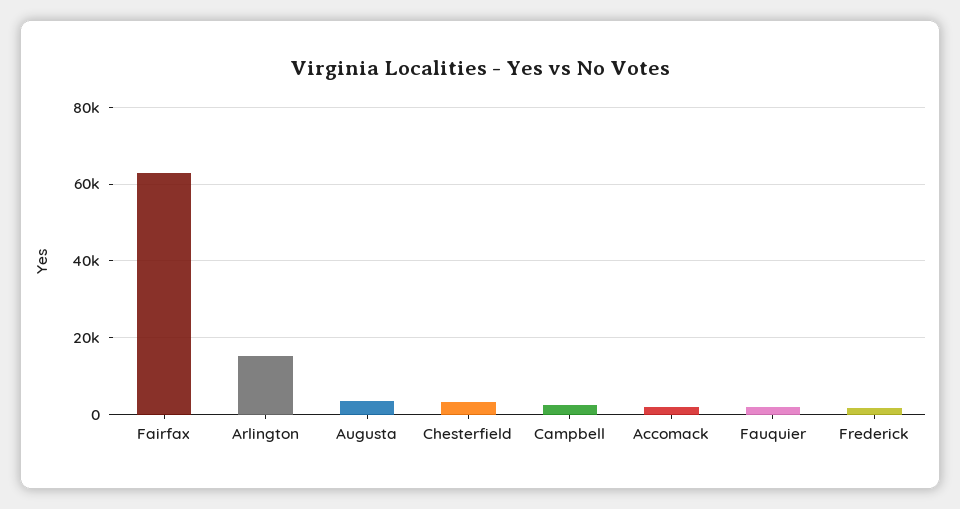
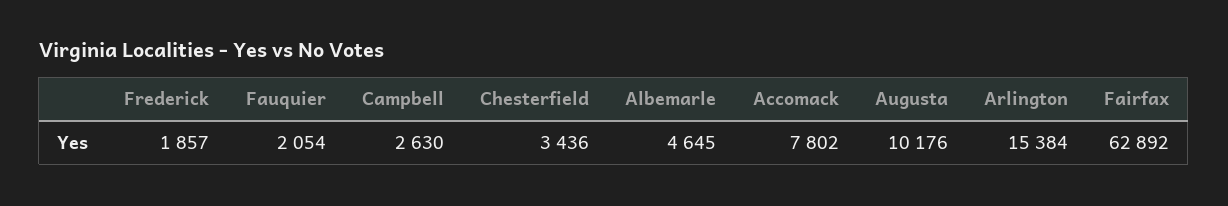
  {
    "Fairfax": 62892,
    "Arlington": 15384,
-   "Augusta": 4000,
+   "Augusta": 10176,
    "Chesterfield": 3436,
    "Campbell": 2630,
-   "Accomack": 2000,
+   "Accomack": 7802,
    "Fauquier": 2054,
-   "Frederick": 1857
+   "Frederick": 1857,
+   "Albemarle": 4645
  }

